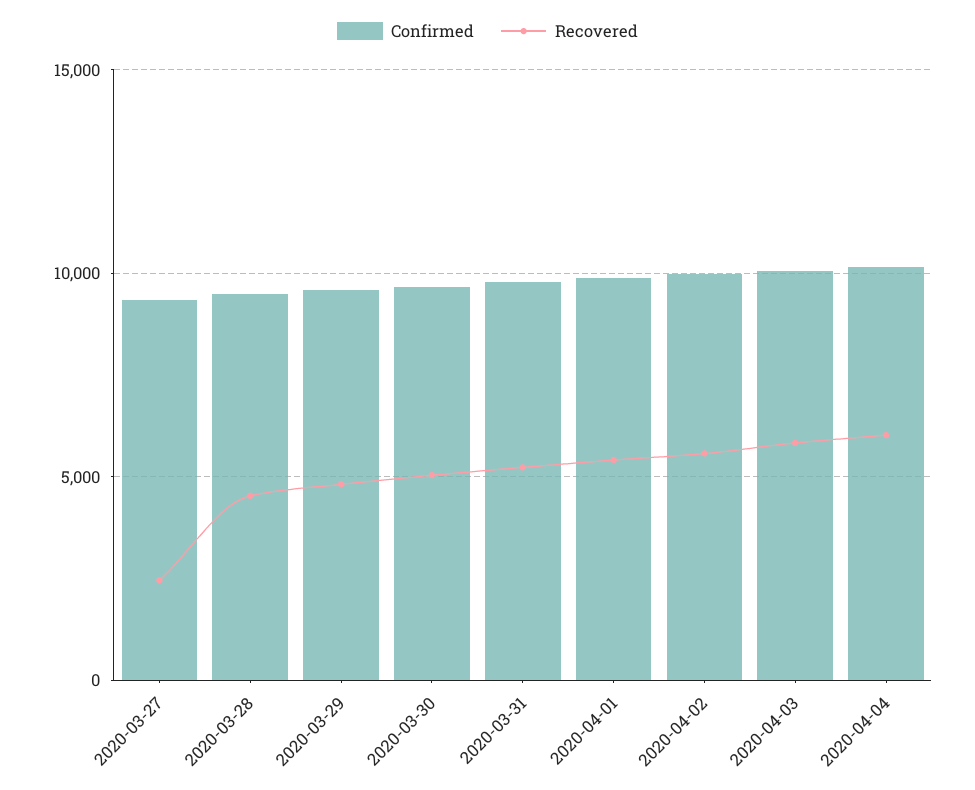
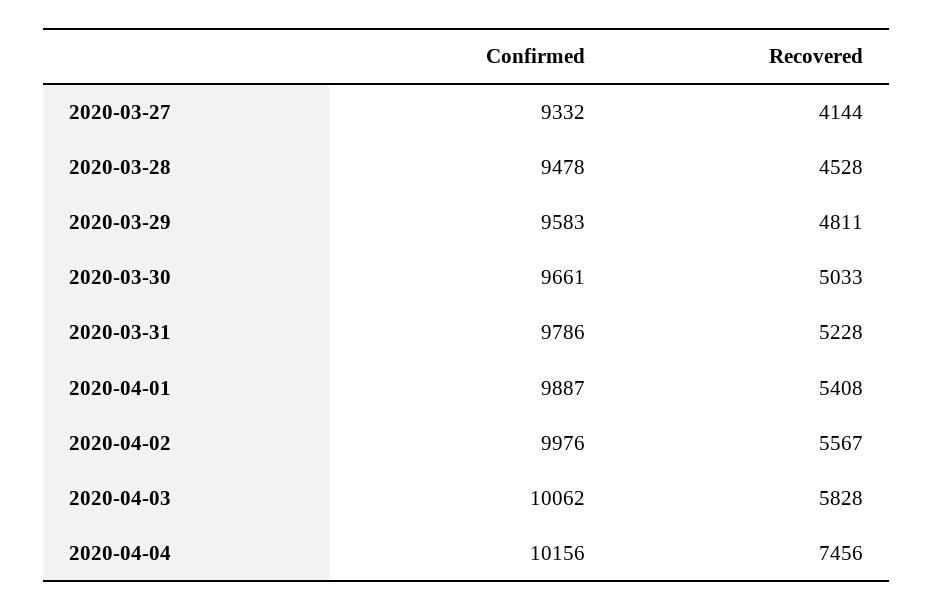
  {
    "Confirmed": {
      "2020-03-27": 9332,
      "2020-03-28": 9478,
      "2020-03-29": 9583,
      "2020-03-30": 9661,
      "2020-03-31": 9786,
      "2020-04-01": 9887,
      "2020-04-02": 9976,
      "2020-04-03": 10062,
      "2020-04-04": 10156
    },
    "Recovered": {
-     "2020-03-27": 2500,
+     "2020-03-27": 4144,
      "2020-03-28": 4528,
      "2020-03-29": 4811,
      "2020-03-30": 5033,
      "2020-03-31": 5228,
      "2020-04-01": 5408,
      "2020-04-02": 5567,
      "2020-04-03": 5828,
-     "2020-04-04": 6000
+     "2020-04-04": 7456
    }
  }

